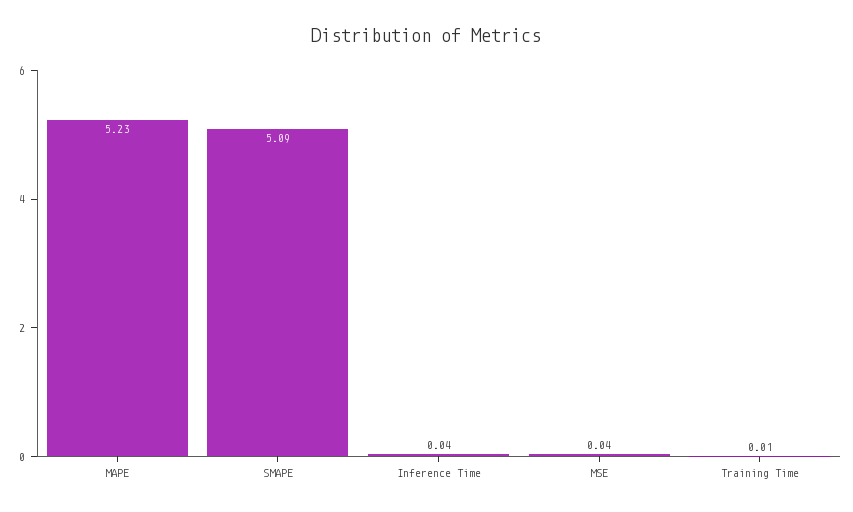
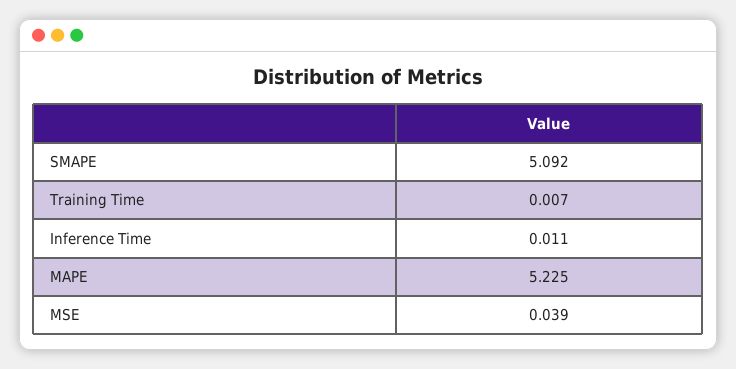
  {
    "MAPE": 5.225,
    "SMAPE": 5.092,
-   "Inference Time": 0.04,
+   "Inference Time": 0.011,
    "MSE": 0.039,
    "Training Time": 0.007
  }

